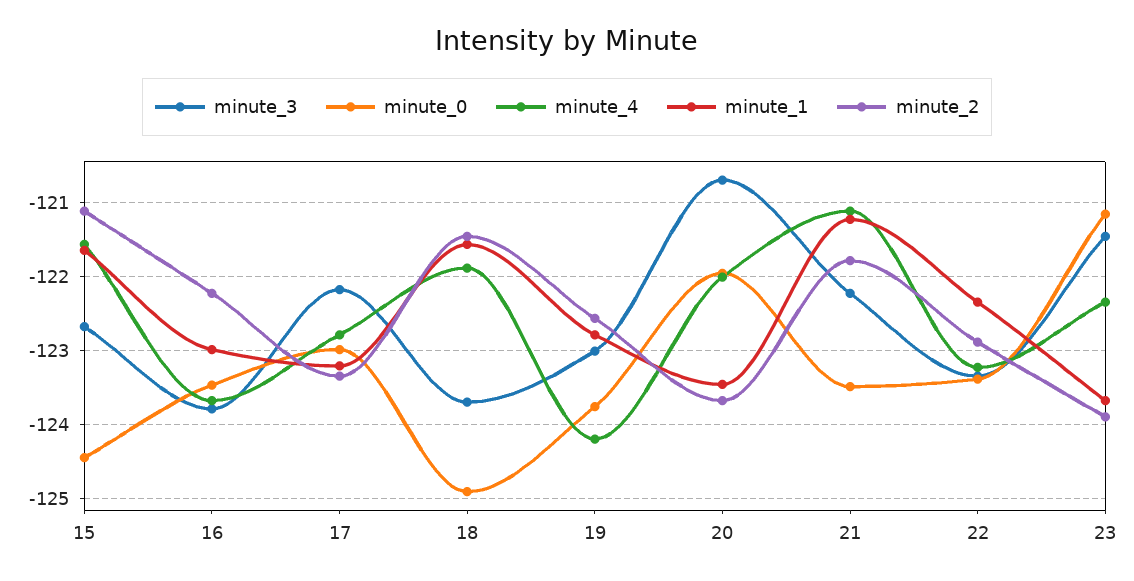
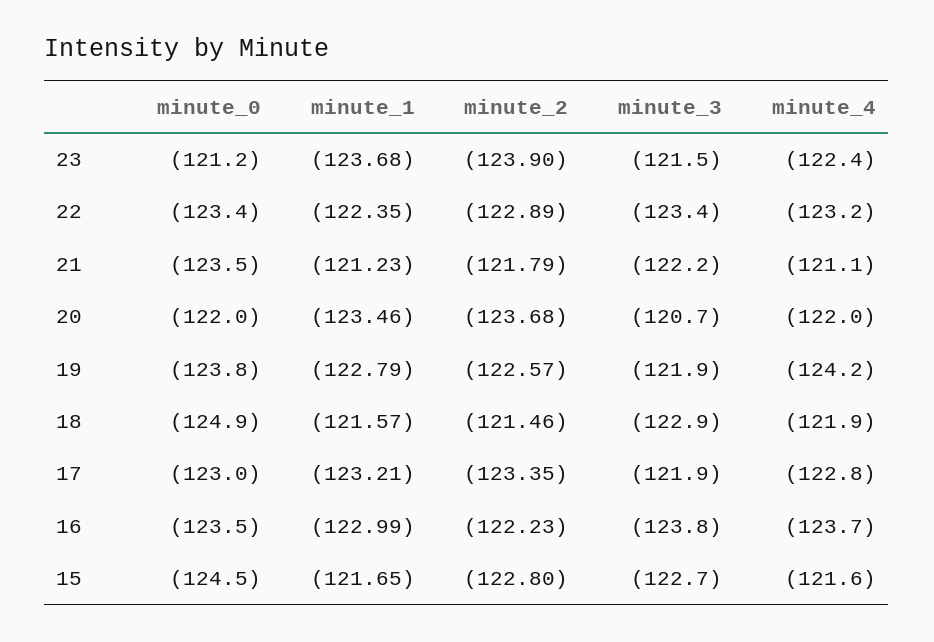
  {
    "minute_3": {
      "15": -122.7,
      "16": -123.8,
-     "17": -122.2,
+     "17": -121.9,
-     "18": -123.7,
+     "18": -122.9,
-     "19": -123,
+     "19": -121.9,
      "20": -120.7,
      "21": -122.2,
      "22": -123.4,
      "23": -121.5
    },
    "minute_0": {
      "15": -124.5,
      "16": -123.5,
      "17": -123,
      "18": -124.9,
      "19": -123.8,
      "20": -122,
      "21": -123.5,
      "22": -123.4,
      "23": -121.2
    },
    "minute_4": {
      "15": -121.6,
      "16": -123.7,
      "17": -122.8,
      "18": -121.9,
      "19": -124.2,
      "20": -122,
      "21": -121.1,
      "22": -123.2,
      "23": -122.4
    },
    "minute_1": {
      "15": -121.65,
      "16": -122.99,
      "17": -123.21,
      "18": -121.57,
      "19": -122.79,
      "20": -123.46,
      "21": -121.23,
      "22": -122.35,
      "23": -123.68
    },
    "minute_2": {
-     "15": -121.1,
+     "15": -122.8,
      "16": -122.23,
      "17": -123.35,
      "18": -121.46,
      "19": -122.57,
      "20": -123.68,
      "21": -121.79,
      "22": -122.89,
      "23": -123.9
    }
  }

